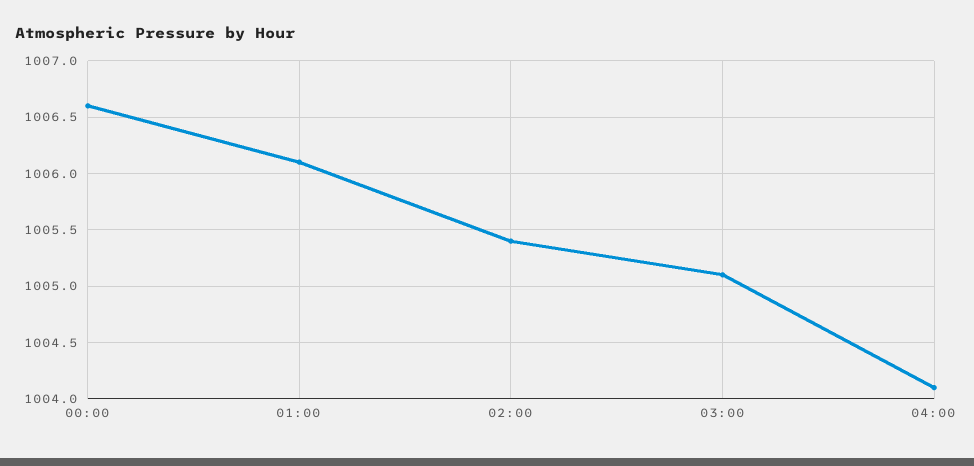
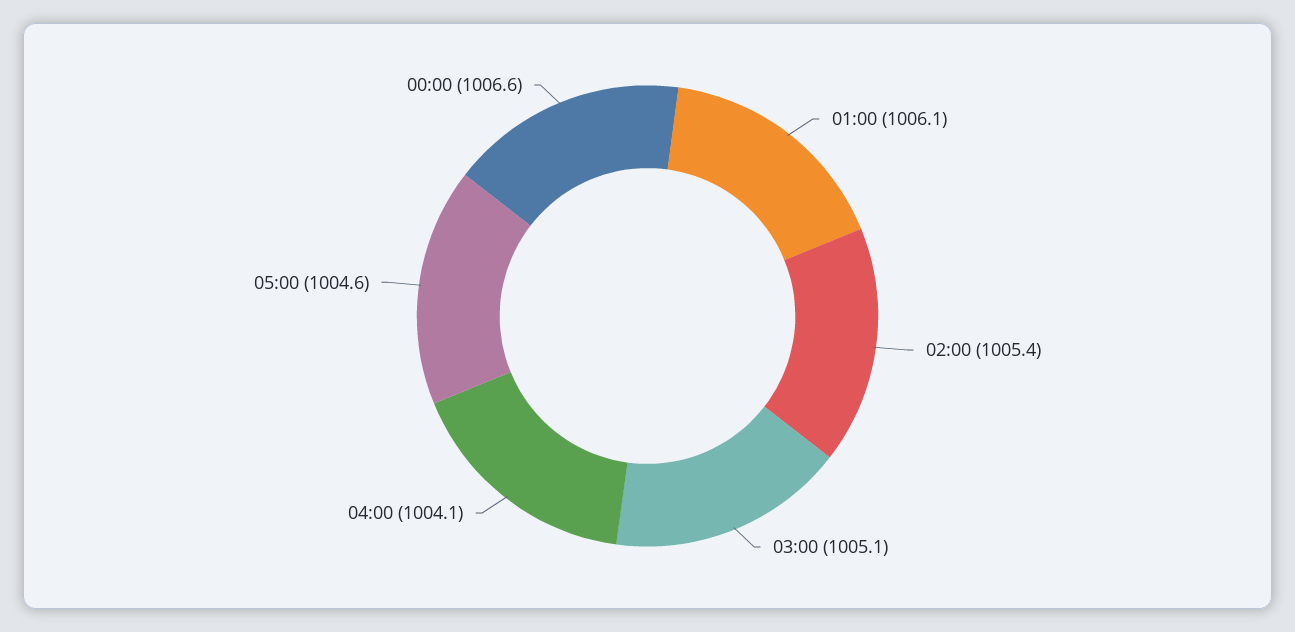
  {
    "00:00": 1006.6,
    "01:00": 1006.1,
    "02:00": 1005.4,
    "03:00": 1005.1,
-   "04:00": 1004.1
+   "04:00": 1004.1,
+   "05:00": 1004.6
  }

